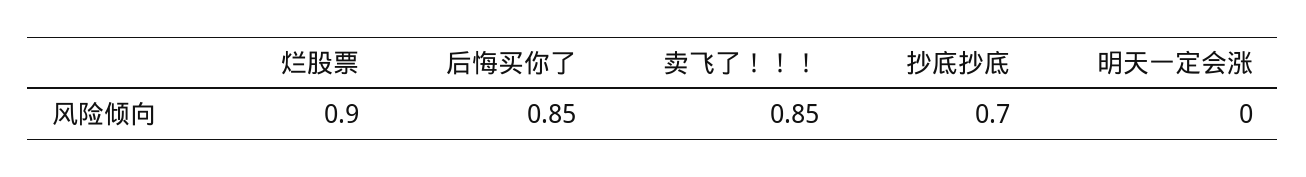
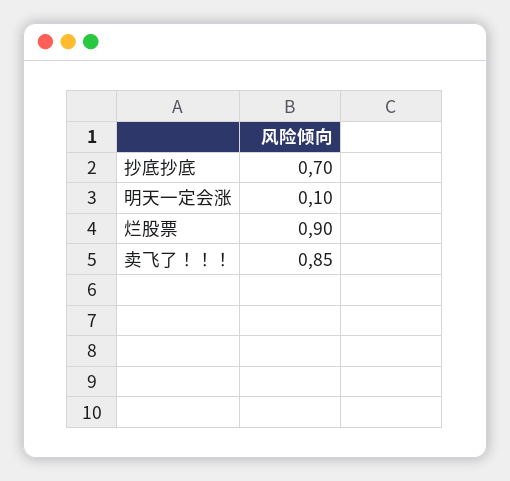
  {
    "烂股票": 0.9,
-   "后悔买你了": 0.85,
    "卖飞了！！！": 0.85,
    "抄底抄底": 0.7,
-   "明天一定会涨": 0
+   "明天一定会涨": 0.1
  }

